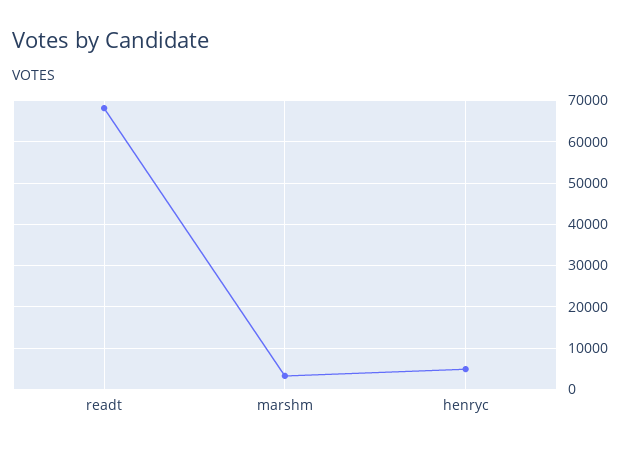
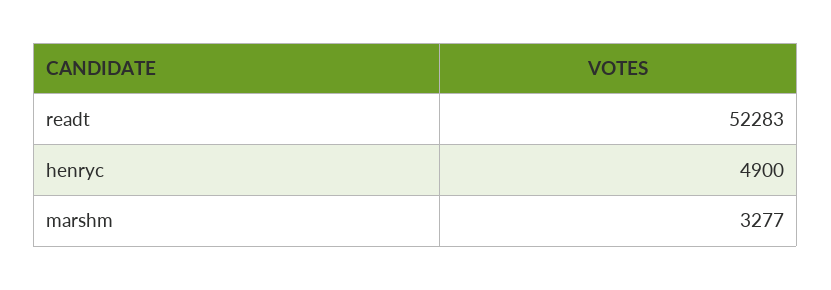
  {
-   "readt": 68000,
+   "readt": 52283,
    "marshm": 3277,
    "henryc": 4900
  }

